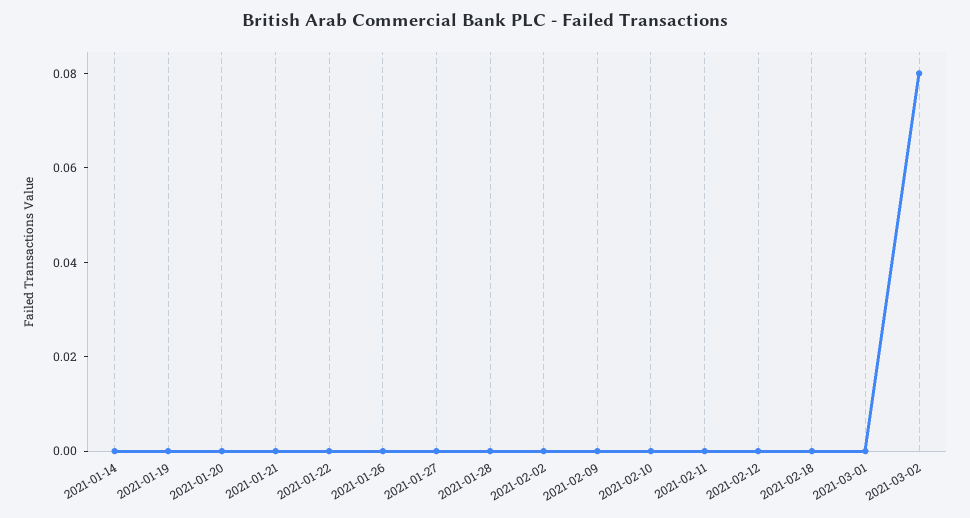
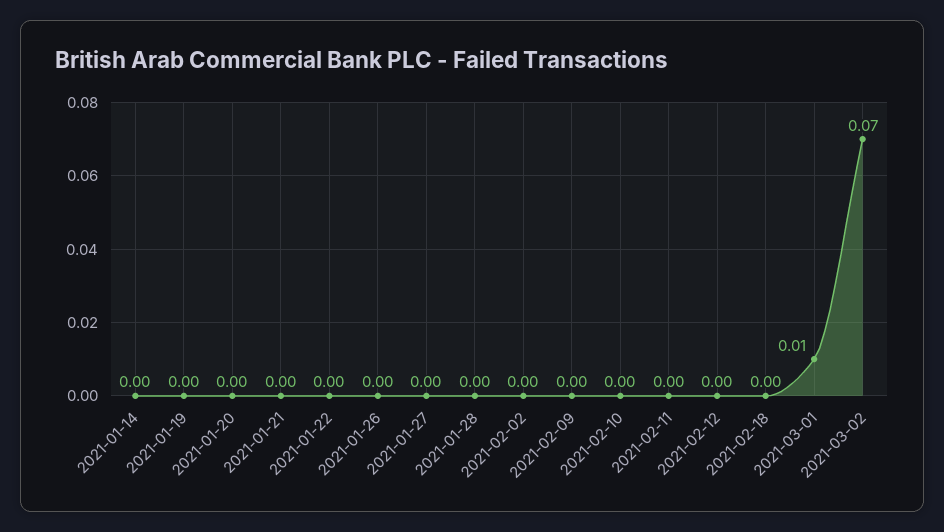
  {
    "2021-01-14": 0,
    "2021-01-19": 0,
    "2021-01-20": 0,
    "2021-01-21": 0,
    "2021-01-22": 0,
    "2021-01-26": 0,
    "2021-01-27": 0,
    "2021-01-28": 0,
    "2021-02-02": 0,
    "2021-02-09": 0,
    "2021-02-10": 0,
    "2021-02-11": 0,
    "2021-02-12": 0,
    "2021-02-18": 0,
-   "2021-03-01": 0,
+   "2021-03-01": 0.01,
-   "2021-03-02": 0.08
+   "2021-03-02": 0.07
  }

